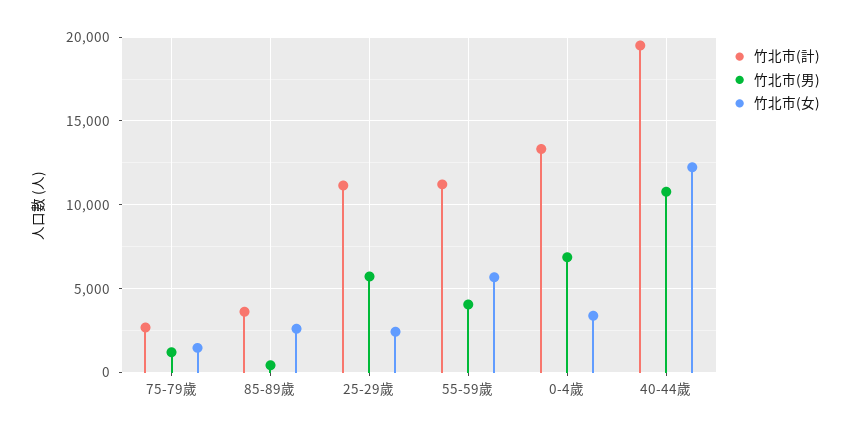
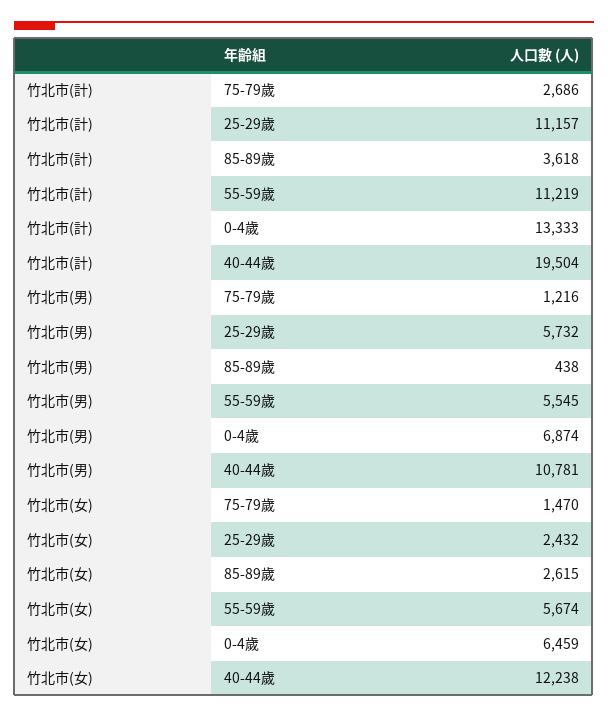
  {
    "竹北市(計)": {
      "75-79歲": 2686,
      "85-89歲": 3618,
      "25-29歲": 11157,
      "55-59歲": 11219,
      "0-4歲": 13333,
      "40-44歲": 19504
    },
    "竹北市(男)": {
      "75-79歲": 1216,
      "85-89歲": 438,
      "25-29歲": 5732,
-     "55-59歲": 4000,
+     "55-59歲": 5545,
      "0-4歲": 6874,
      "40-44歲": 10781
    },
    "竹北市(女)": {
      "75-79歲": 1470,
      "85-89歲": 2615,
      "25-29歲": 2432,
      "55-59歲": 5674,
-     "0-4歲": 3500,
+     "0-4歲": 6459,
      "40-44歲": 12238
    }
  }

